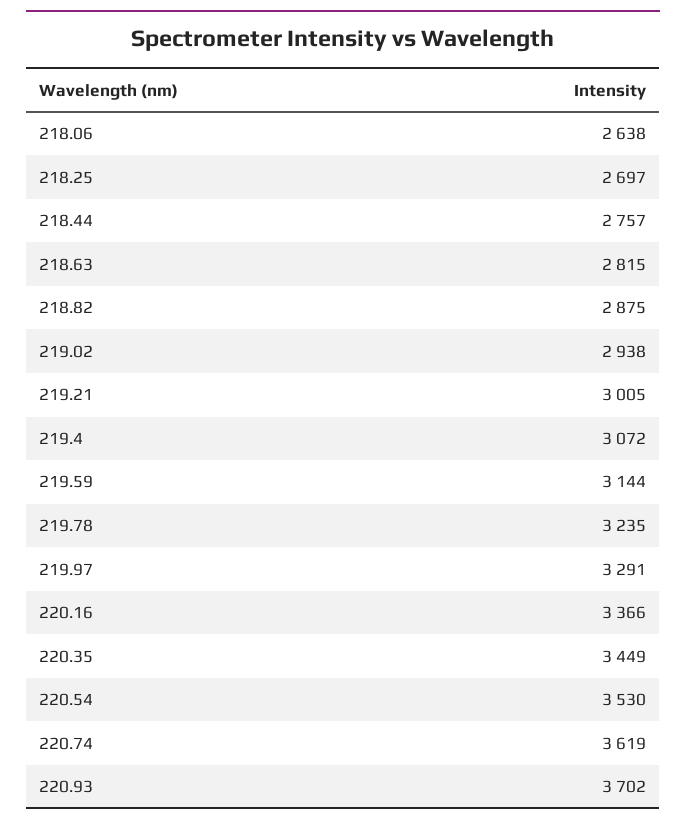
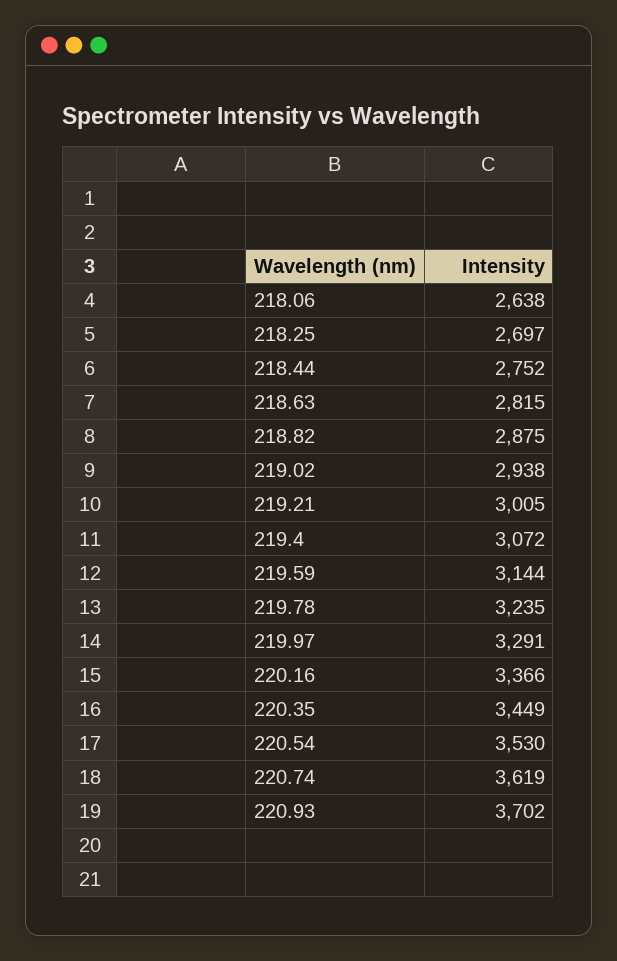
  {
    "218.06": 2638,
    "218.25": 2697,
-   "218.44": 2757,
+   "218.44": 2752,
    "218.63": 2815,
    "218.82": 2875,
    "219.02": 2938,
    "219.21": 3005,
    "219.4": 3072,
    "219.59": 3144,
    "219.78": 3235,
    "219.97": 3291,
    "220.16": 3366,
    "220.35": 3449,
    "220.54": 3530,
    "220.74": 3619,
    "220.93": 3702
  }

